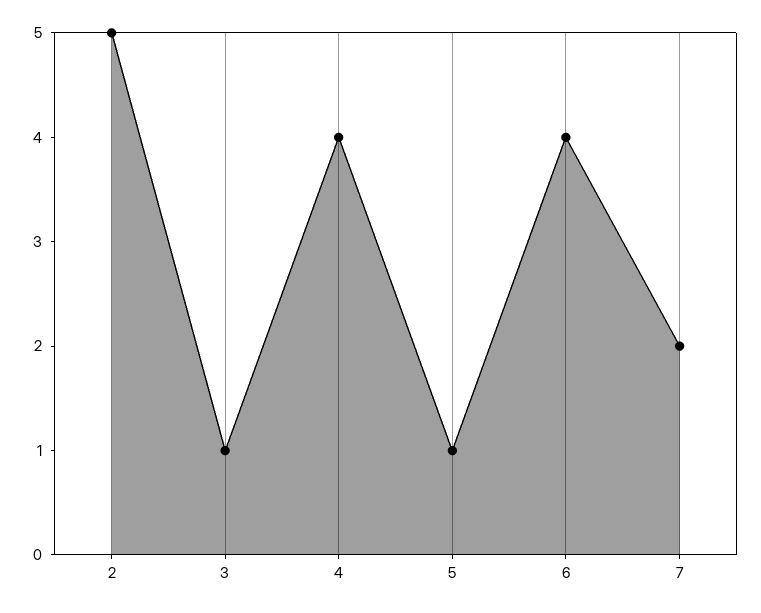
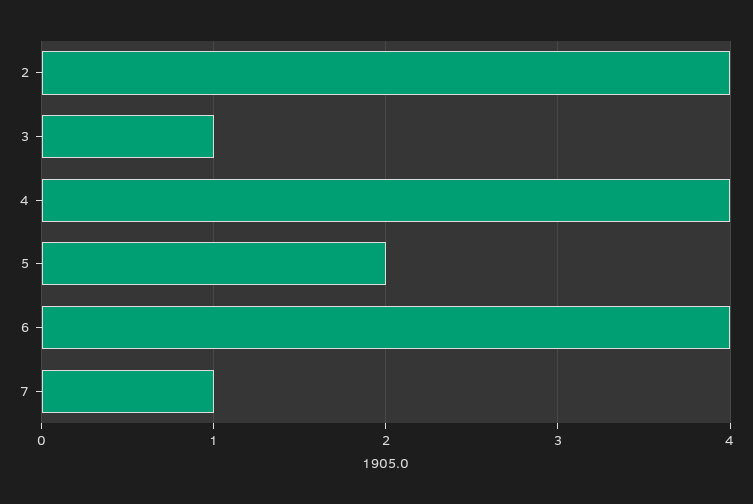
  {
-   "2": 5,
+   "2": 4,
    "3": 1,
    "4": 4,
-   "5": 1,
+   "5": 2,
    "6": 4,
-   "7": 2
+   "7": 1
  }

